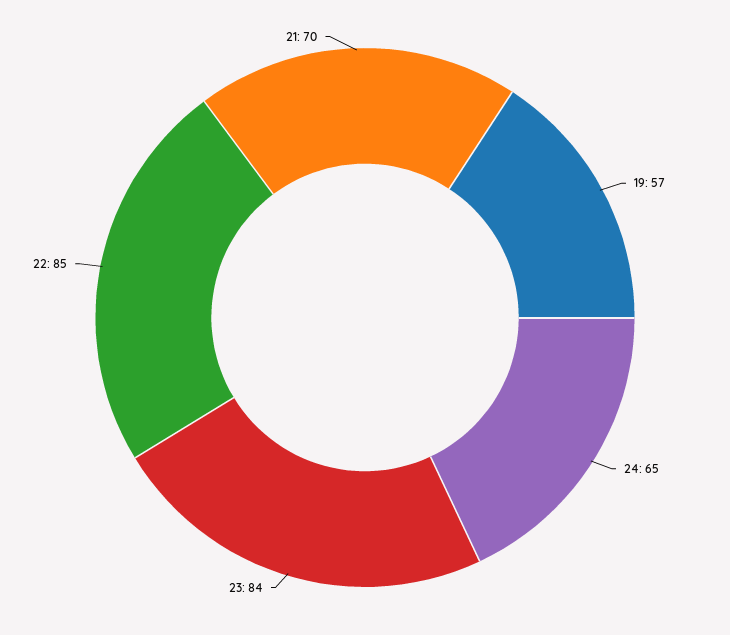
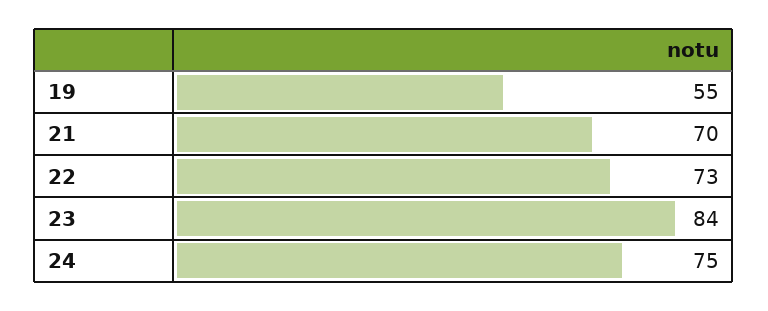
  {
-   "19": 57,
+   "19": 55,
-   "24": 65,
+   "24": 75,
    "23": 84,
-   "22": 85,
+   "22": 73,
    "21": 70
  }

